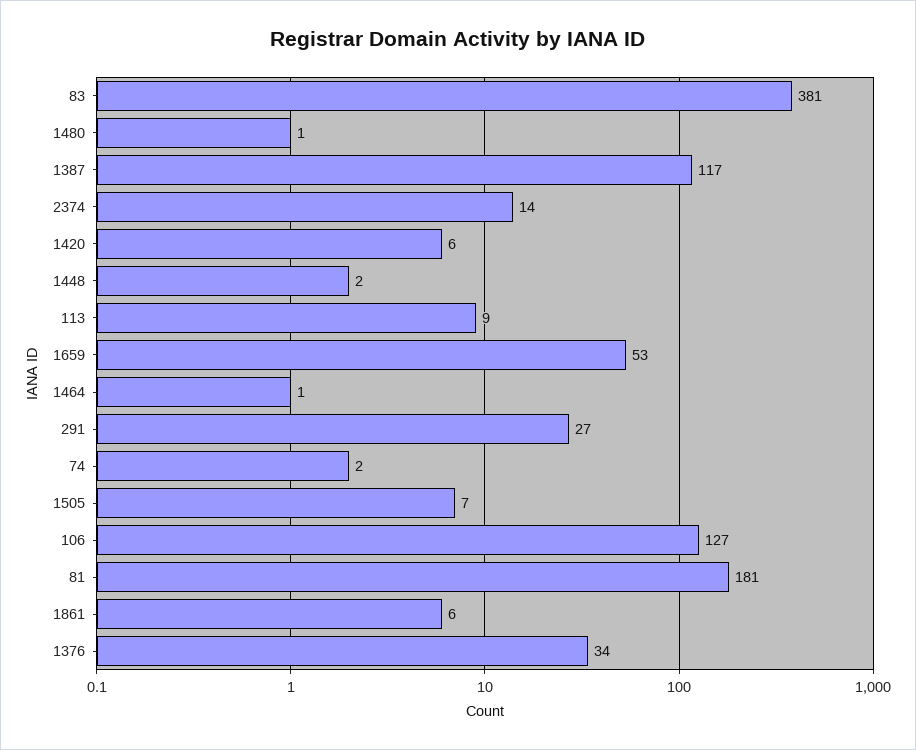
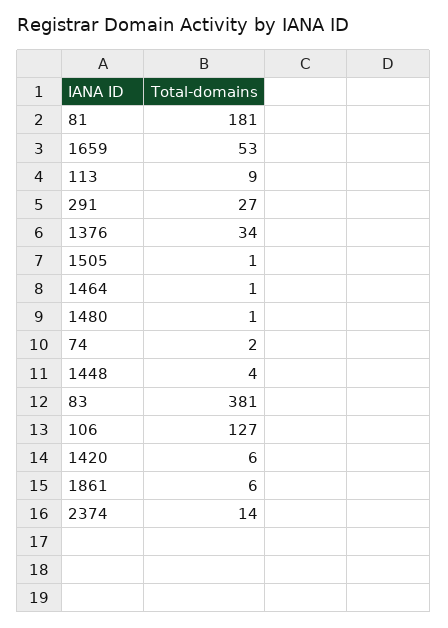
  {
    "83": 381,
    "1480": 1,
-   "1387": 117,
    "2374": 14,
    "1420": 6,
-   "1448": 2,
+   "1448": 4,
    "113": 9,
    "1659": 53,
    "1464": 1,
    "291": 27,
    "74": 2,
-   "1505": 7,
+   "1505": 1,
    "106": 127,
    "81": 181,
    "1861": 6,
    "1376": 34
  }

